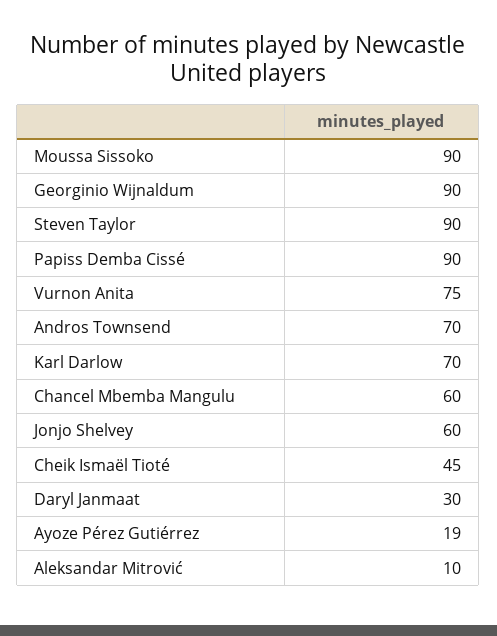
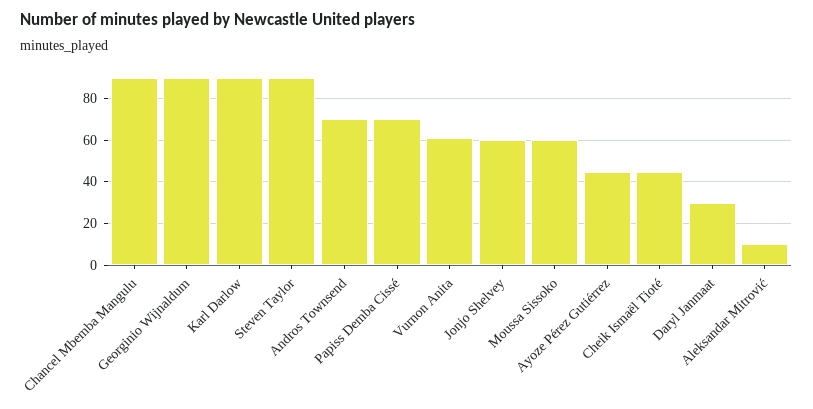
  {
-   "Moussa Sissoko": 90,
+   "Moussa Sissoko": 60,
    "Georginio Wijnaldum": 90,
    "Steven Taylor": 90,
-   "Papiss Demba Cissé": 90,
+   "Papiss Demba Cissé": 70,
-   "Vurnon Anita": 75,
+   "Vurnon Anita": 60,
    "Andros Townsend": 70,
-   "Karl Darlow": 70,
+   "Karl Darlow": 90,
-   "Chancel Mbemba Mangulu": 60,
+   "Chancel Mbemba Mangulu": 90,
    "Jonjo Shelvey": 60,
    "Cheik Ismaël Tioté": 45,
    "Daryl Janmaat": 30,
-   "Ayoze Pérez Gutiérrez": 19,
+   "Ayoze Pérez Gutiérrez": 45,
    "Aleksandar Mitrović": 10
  }

